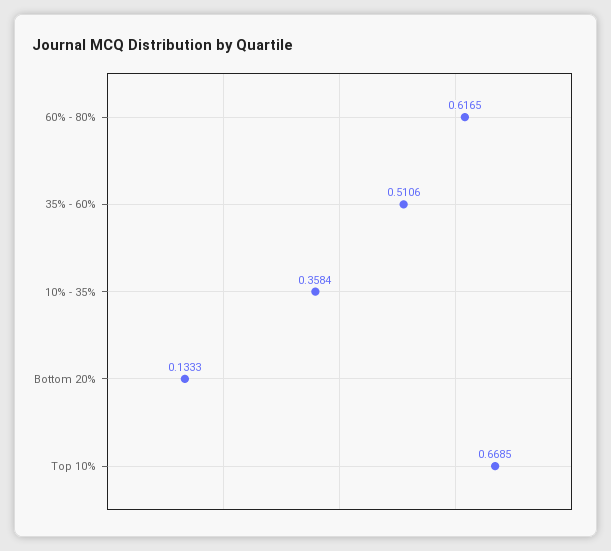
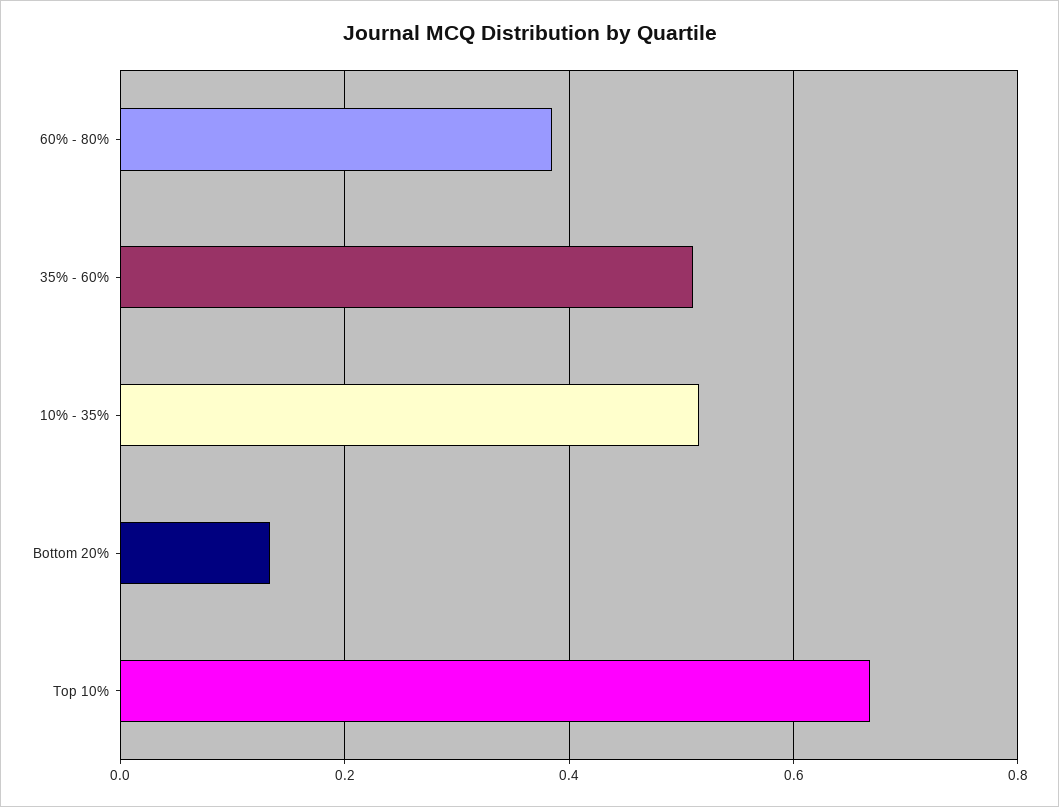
  {
-   "60% - 80%": 0.6165,
+   "60% - 80%": 0.38,
    "35% - 60%": 0.5106,
-   "10% - 35%": 0.3584,
+   "10% - 35%": 0.52,
    "Bottom 20%": 0.1333,
    "Top 10%": 0.6685
  }

